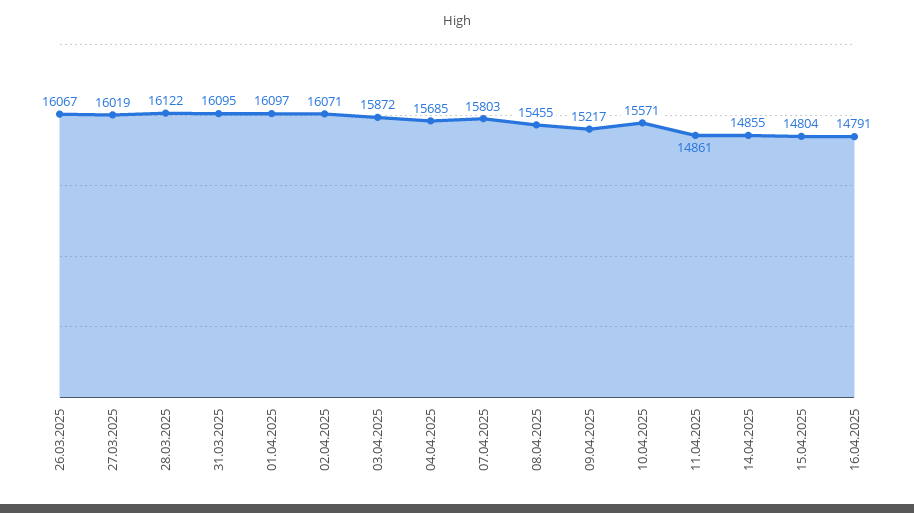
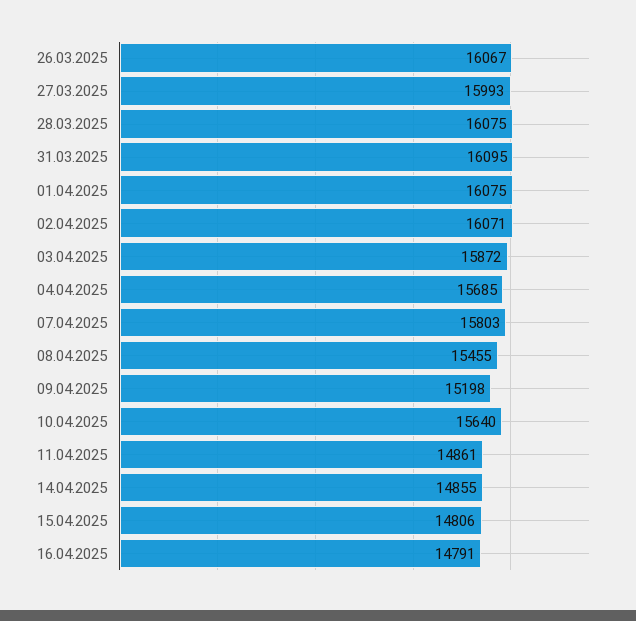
  {
    "26.03.2025": 16067,
-   "27.03.2025": 16019,
+   "27.03.2025": 15993,
-   "28.03.2025": 16122,
+   "28.03.2025": 16075,
    "31.03.2025": 16095,
-   "01.04.2025": 16097,
+   "01.04.2025": 16075,
    "02.04.2025": 16071,
    "03.04.2025": 15872,
    "04.04.2025": 15685,
    "07.04.2025": 15803,
    "08.04.2025": 15455,
-   "09.04.2025": 15217,
+   "09.04.2025": 15198,
-   "10.04.2025": 15571,
+   "10.04.2025": 15640,
    "11.04.2025": 14861,
    "14.04.2025": 14855,
-   "15.04.2025": 14804,
+   "15.04.2025": 14806,
    "16.04.2025": 14791
  }

